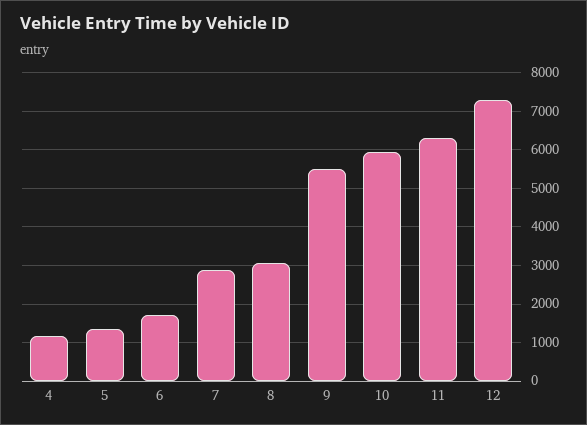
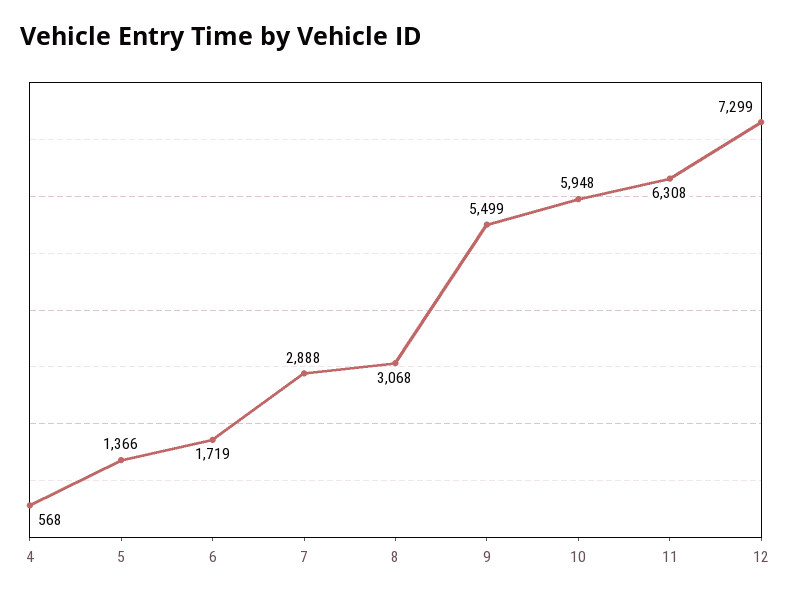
  {
-   "4": 1200,
+   "4": 568,
    "5": 1366,
    "6": 1719,
    "7": 2888,
    "8": 3068,
    "9": 5499,
    "10": 5948,
    "11": 6308,
    "12": 7299
  }

